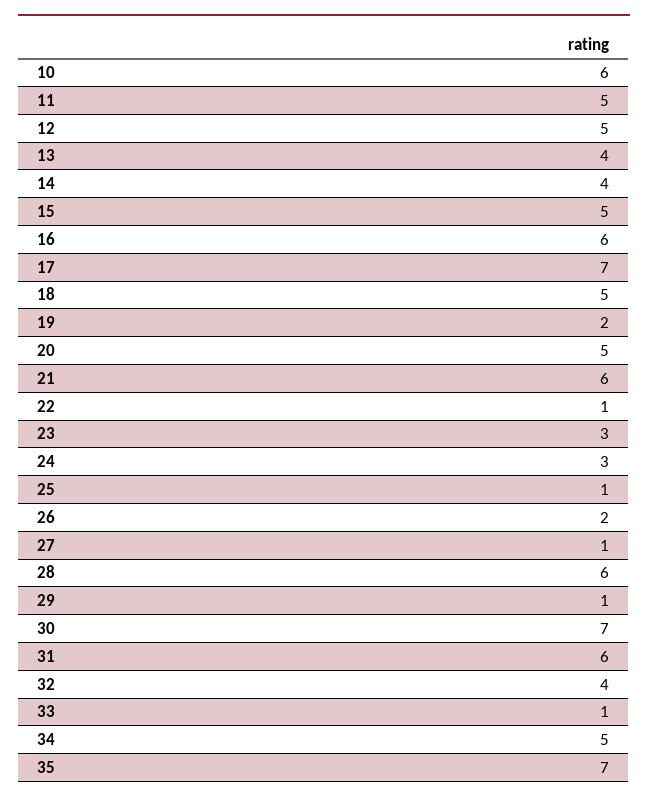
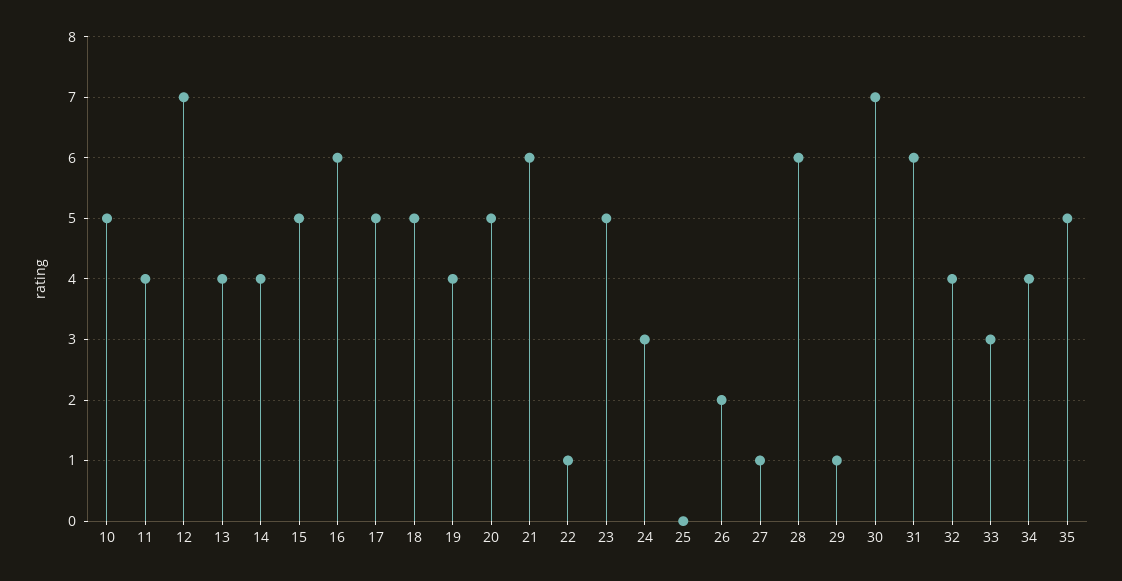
  {
-   "10": 6,
+   "10": 5,
-   "11": 5,
+   "11": 4,
-   "12": 5,
+   "12": 7,
    "13": 4,
    "14": 4,
    "15": 5,
    "16": 6,
-   "17": 7,
+   "17": 5,
    "18": 5,
-   "19": 2,
+   "19": 4,
    "20": 5,
    "21": 6,
    "22": 1,
-   "23": 3,
+   "23": 5,
    "24": 3,
-   "25": 1,
+   "25": 0,
    "26": 2,
    "27": 1,
    "28": 6,
    "29": 1,
    "30": 7,
    "31": 6,
    "32": 4,
-   "33": 1,
+   "33": 3,
-   "34": 5,
+   "34": 4,
-   "35": 7
+   "35": 5
  }

